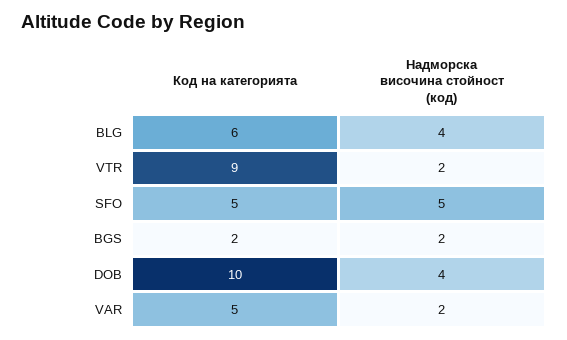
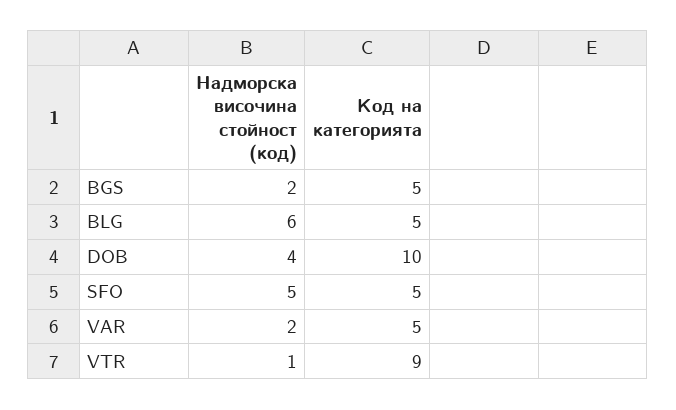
  {
    "Код на категорията": {
-     "BLG": 6,
+     "BLG": 5,
      "VTR": 9,
      "SFO": 5,
-     "BGS": 2,
+     "BGS": 5,
      "DOB": 10,
      "VAR": 5
    },
    "Надморска височина стойност (код)": {
-     "BLG": 4,
+     "BLG": 6,
-     "VTR": 2,
+     "VTR": 1,
      "SFO": 5,
      "BGS": 2,
      "DOB": 4,
      "VAR": 2
    }
  }

